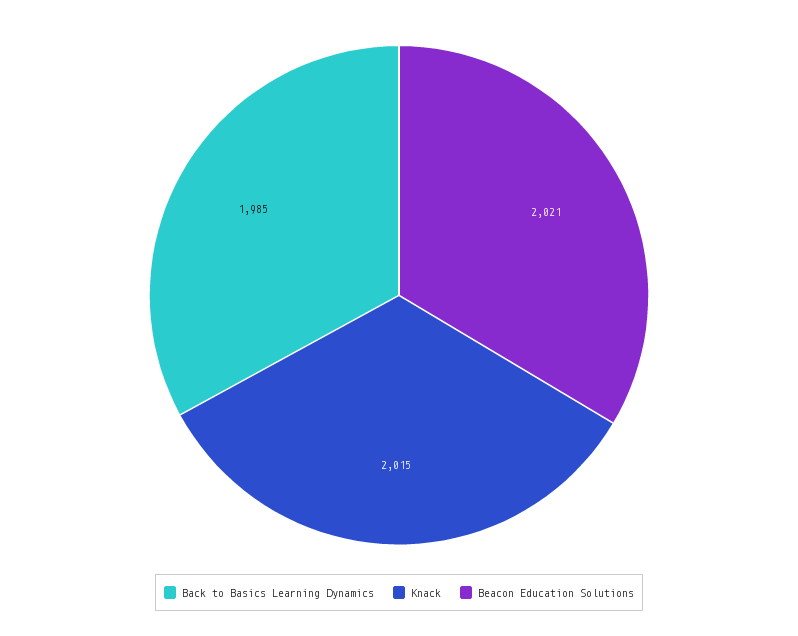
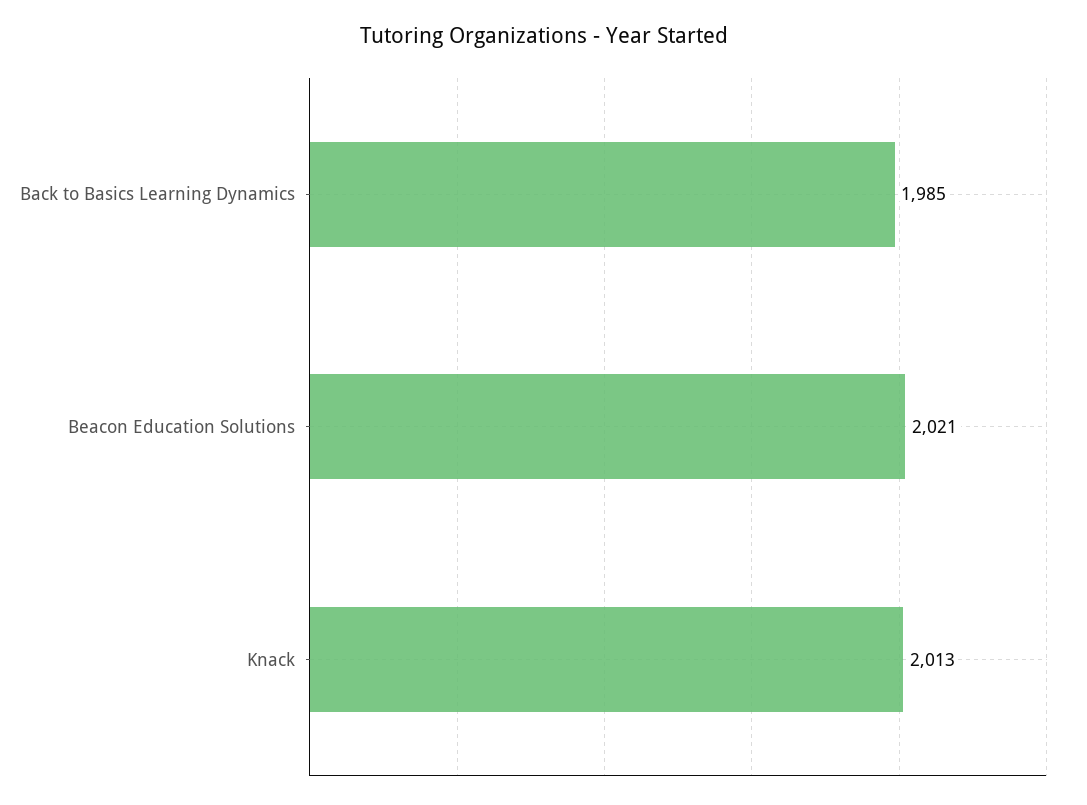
  {
    "Back to Basics Learning Dynamics": 1985,
-   "Knack": 2015,
+   "Knack": 2013,
    "Beacon Education Solutions": 2021
  }

